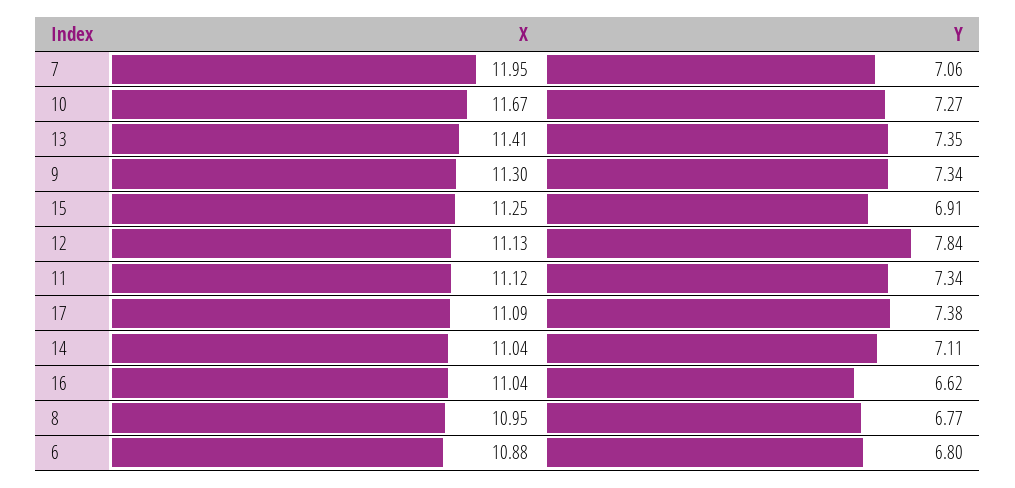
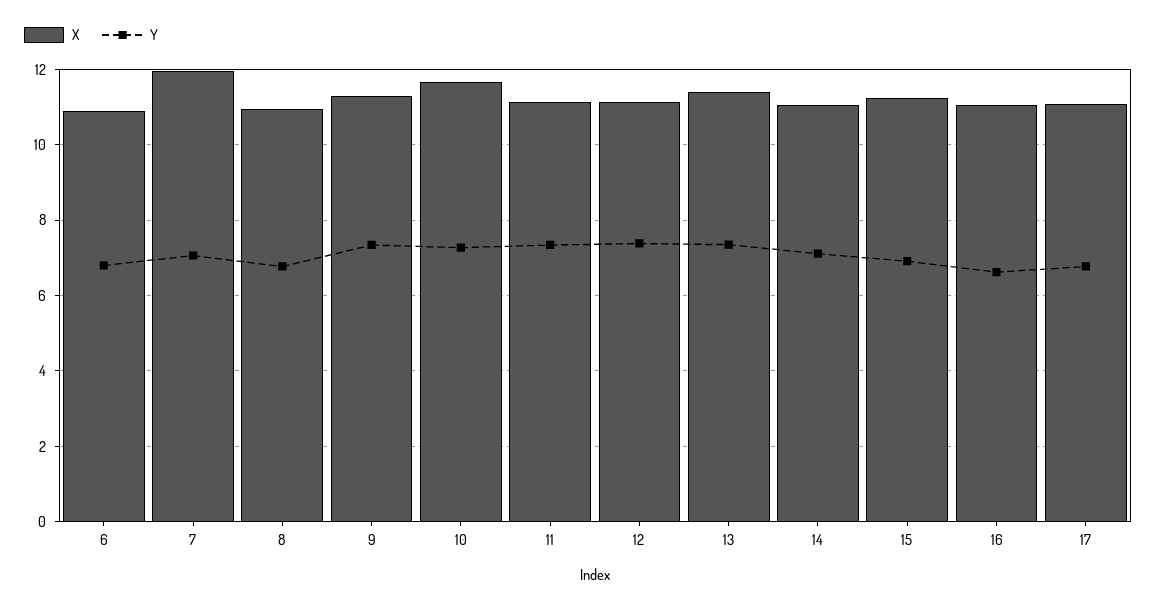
  {
    "X": {
      "7": 11.95,
      "10": 11.67,
      "13": 11.41,
      "9": 11.3,
      "15": 11.25,
      "12": 11.13,
      "11": 11.12,
      "17": 11.09,
      "14": 11.04,
      "16": 11.04,
      "8": 10.95,
      "6": 10.88
    },
    "Y": {
      "7": 7.06,
      "10": 7.27,
      "13": 7.35,
      "9": 7.34,
      "15": 6.91,
-     "12": 7.84,
+     "12": 7.4,
      "11": 7.34,
-     "17": 7.38,
+     "17": 6.8,
      "14": 7.11,
      "16": 6.62,
      "8": 6.77,
      "6": 6.8
    }
  }

